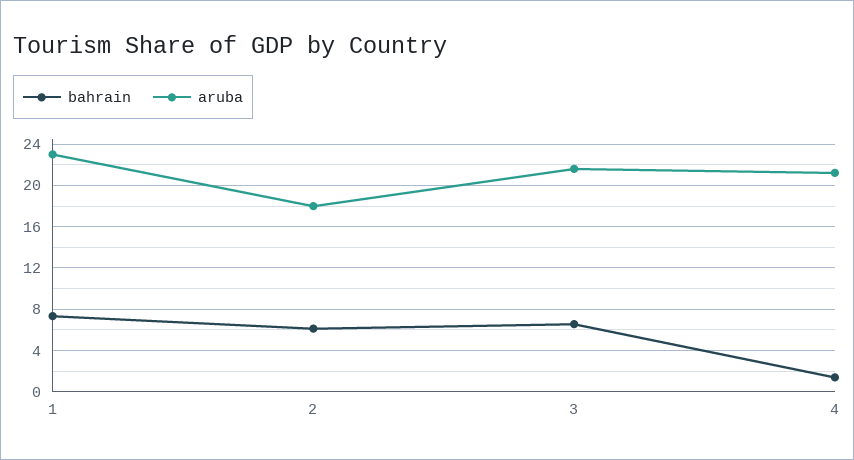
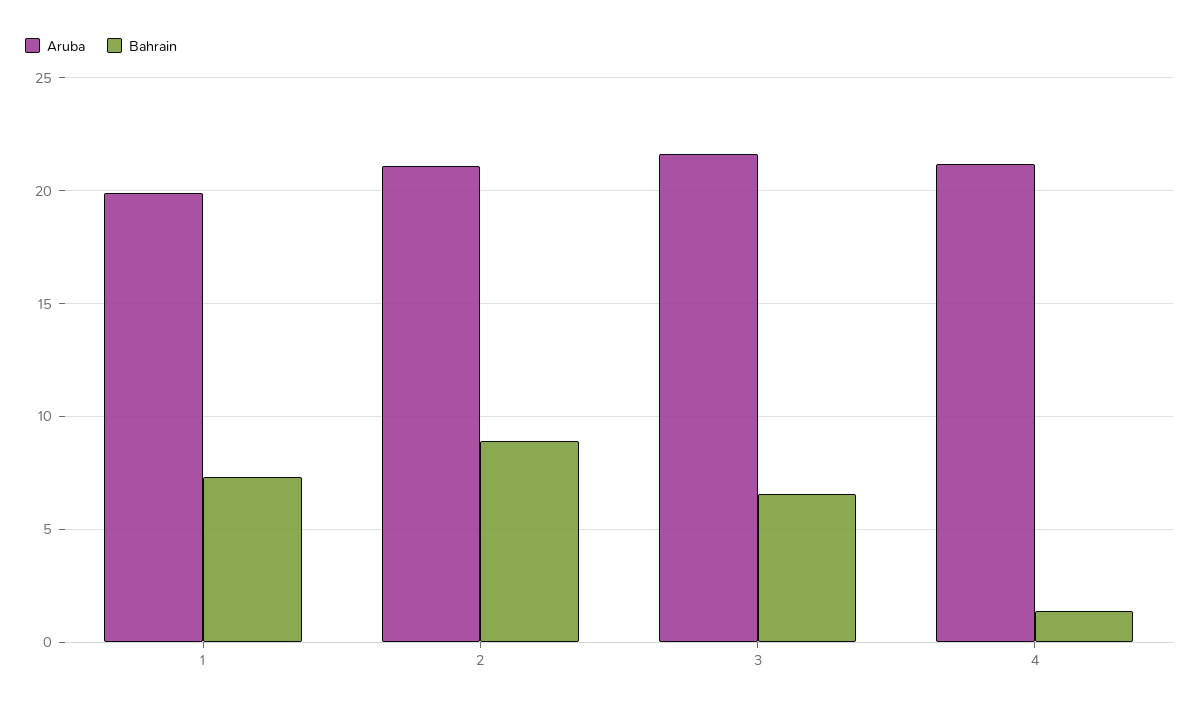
  {
    "bahrain": {
      "1": 7.5,
-     "2": 6,
+     "2": 9,
      "3": 6.5,
      "4": 1.5
    },
    "aruba": {
-     "1": 23,
+     "1": 20,
-     "2": 18,
+     "2": 21,
      "3": 21.5,
      "4": 21
    }
  }

